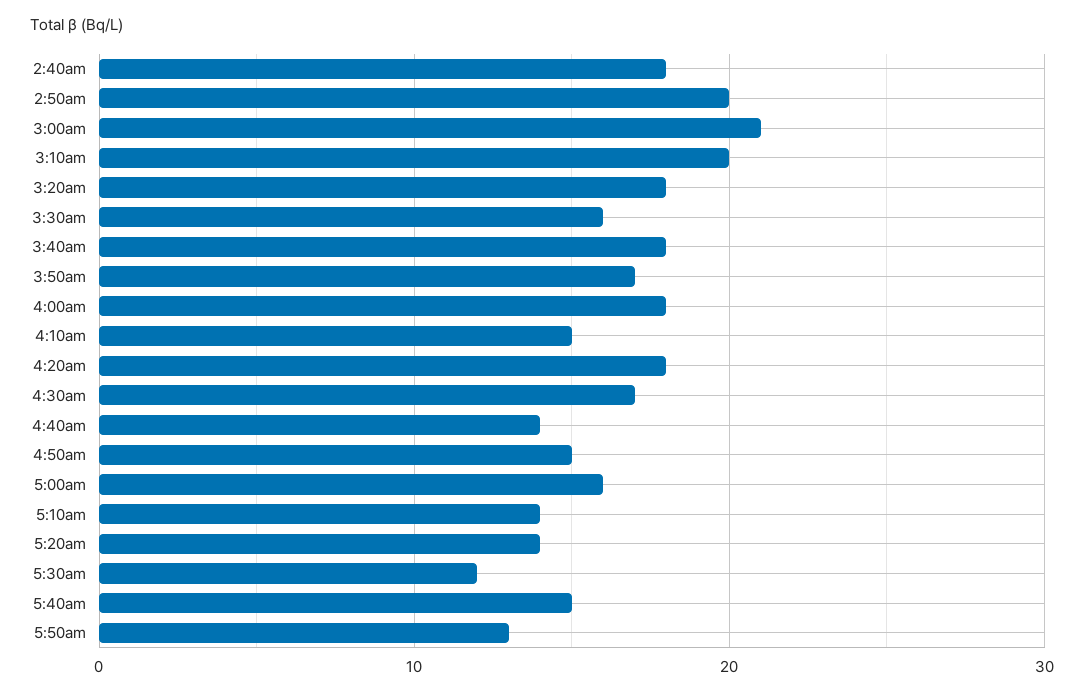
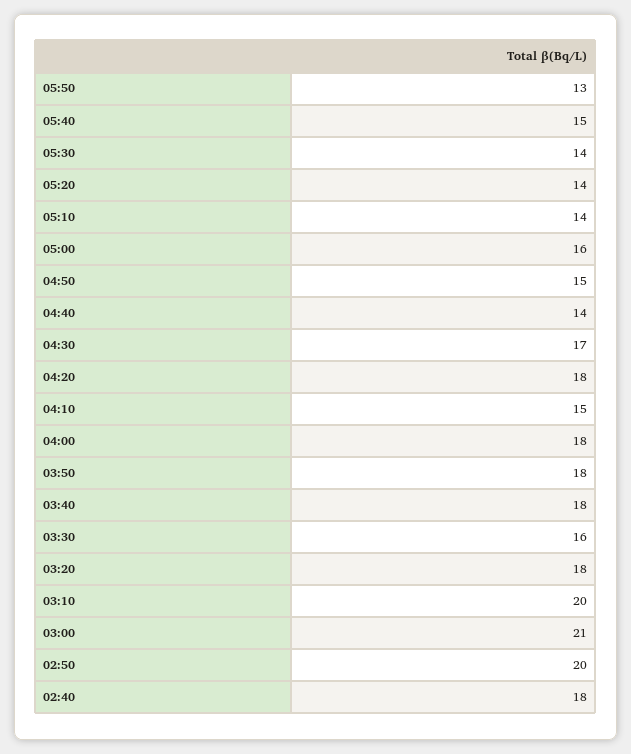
  {
    "2:40am": 18,
    "2:50am": 20,
    "3:00am": 21,
    "3:10am": 20,
    "3:20am": 18,
    "3:30am": 16,
    "3:40am": 18,
-   "3:50am": 17,
+   "3:50am": 18,
    "4:00am": 18,
    "4:10am": 15,
    "4:20am": 18,
    "4:30am": 17,
    "4:40am": 14,
    "4:50am": 15,
    "5:00am": 16,
    "5:10am": 14,
    "5:20am": 14,
-   "5:30am": 12,
+   "5:30am": 14,
    "5:40am": 15,
    "5:50am": 13
  }

